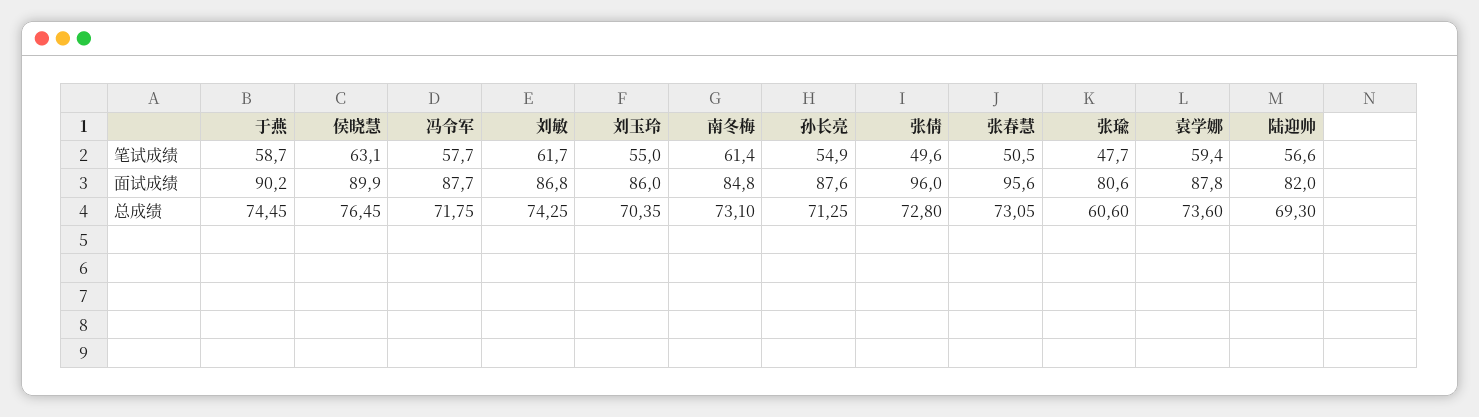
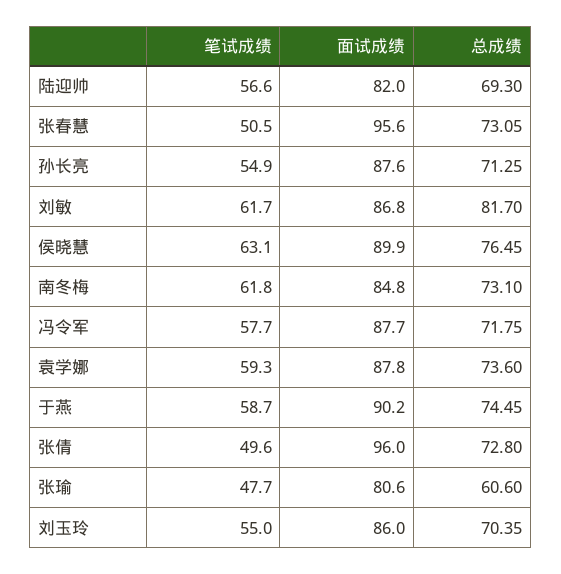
  {
    "于燕": {
      "笔试成绩": 58.7,
      "面试成绩": 90.2,
      "总成绩": 74.45
    },
    "侯晓慧": {
      "笔试成绩": 63.1,
      "面试成绩": 89.9,
      "总成绩": 76.45
    },
    "冯令军": {
      "笔试成绩": 57.7,
      "面试成绩": 87.7,
      "总成绩": 71.75
    },
    "刘敏": {
      "笔试成绩": 61.7,
      "面试成绩": 86.8,
-     "总成绩": 74.25
+     "总成绩": 81.7
    },
    "刘玉玲": {
      "笔试成绩": 55,
      "面试成绩": 86,
      "总成绩": 70.35
    },
    "南冬梅": {
-     "笔试成绩": 61.4,
+     "笔试成绩": 61.8,
      "面试成绩": 84.8,
      "总成绩": 73.1
    },
    "孙长亮": {
      "笔试成绩": 54.9,
      "面试成绩": 87.6,
      "总成绩": 71.25
    },
    "张倩": {
      "笔试成绩": 49.6,
      "面试成绩": 96,
      "总成绩": 72.8
    },
    "张春慧": {
      "笔试成绩": 50.5,
      "面试成绩": 95.6,
      "总成绩": 73.05
    },
    "张瑜": {
      "笔试成绩": 47.7,
      "面试成绩": 80.6,
      "总成绩": 60.6
    },
    "袁学娜": {
-     "笔试成绩": 59.4,
+     "笔试成绩": 59.3,
      "面试成绩": 87.8,
      "总成绩": 73.6
    },
    "陆迎帅": {
      "笔试成绩": 56.6,
      "面试成绩": 82,
      "总成绩": 69.3
    }
  }

